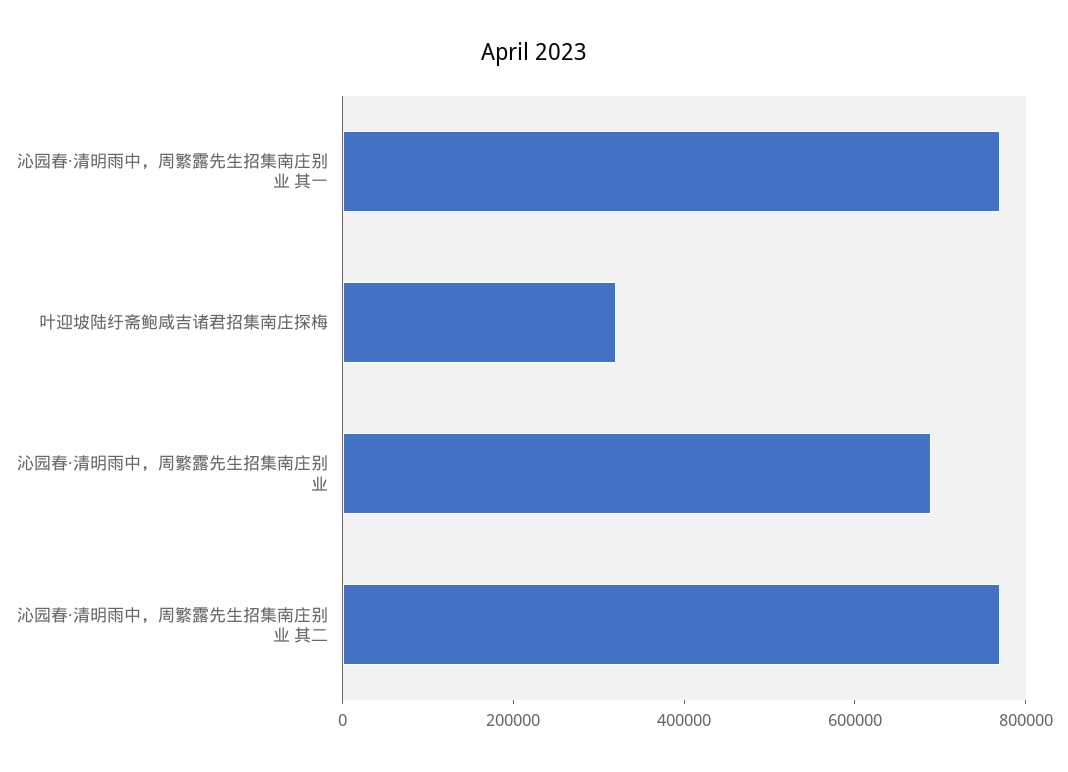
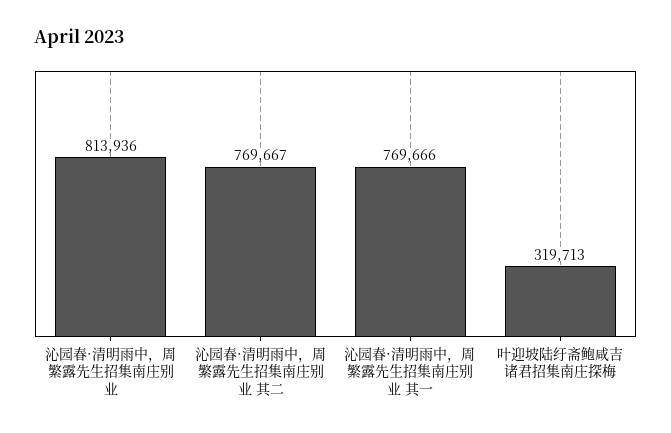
  {
    "沁园春·清明雨中，周繁露先生招集南庄别业 其一": 769666,
    "叶迎坡陆纡斋鲍咸吉诸君招集南庄探梅": 319713,
-   "沁园春·清明雨中，周繁露先生招集南庄别业": 700000,
+   "沁园春·清明雨中，周繁露先生招集南庄别业": 813936,
    "沁园春·清明雨中，周繁露先生招集南庄别业 其二": 769667
  }

